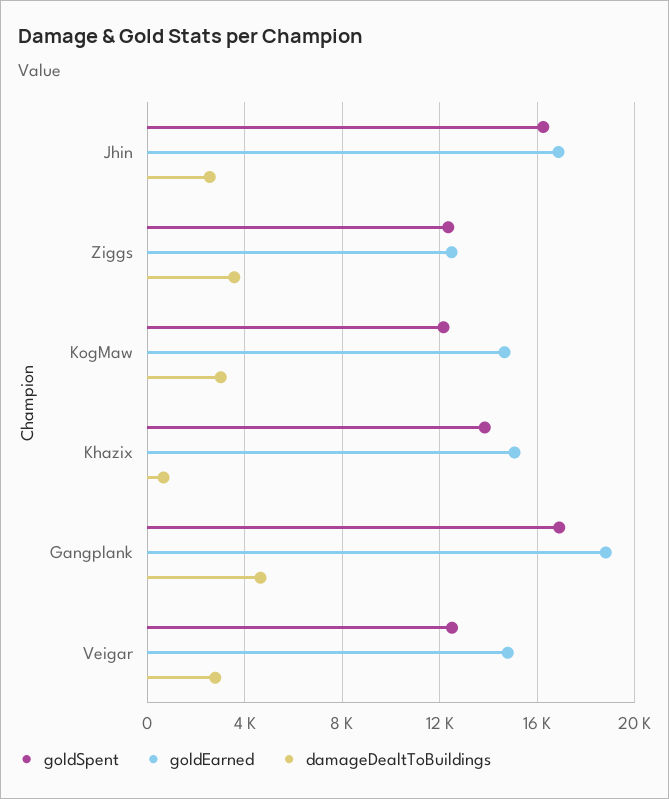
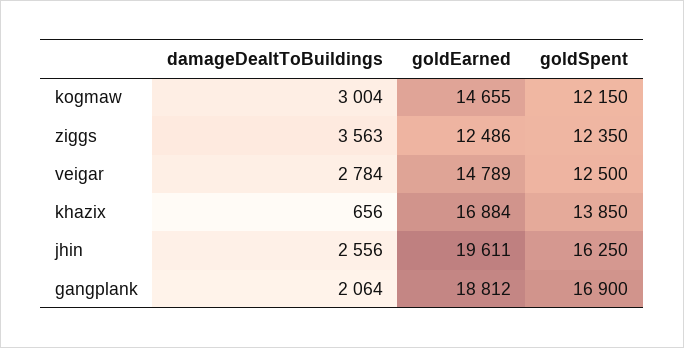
  {
    "goldSpent": {
      "Jhin": 16250,
      "Ziggs": 12350,
      "KogMaw": 12150,
      "Khazix": 13850,
      "Gangplank": 16900,
      "Veigar": 12500
    },
    "goldEarned": {
-     "Jhin": 17000,
+     "Jhin": 19611,
      "Ziggs": 12486,
      "KogMaw": 14655,
-     "Khazix": 15000,
+     "Khazix": 16884,
      "Gangplank": 18812,
      "Veigar": 14789
    },
    "damageDealtToBuildings": {
      "Jhin": 2556,
      "Ziggs": 3563,
      "KogMaw": 3004,
      "Khazix": 656,
-     "Gangplank": 4500,
+     "Gangplank": 2064,
      "Veigar": 2784
    }
  }

